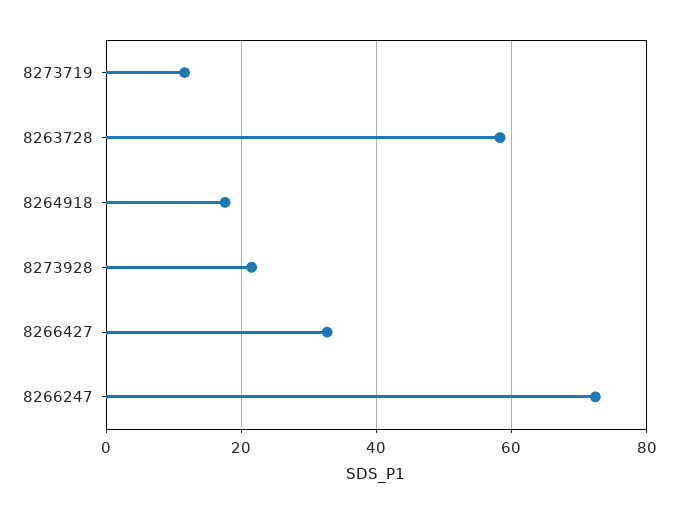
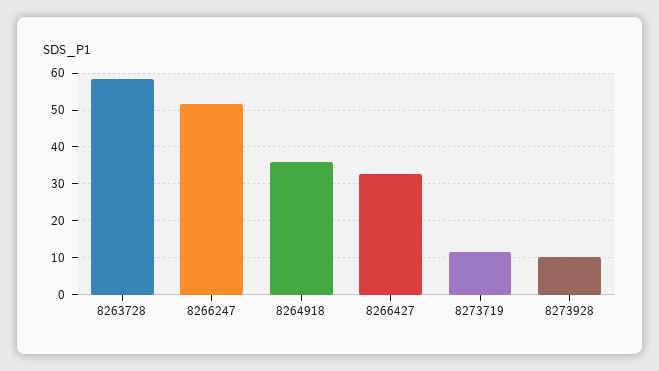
  {
    "8273719": 12,
    "8263728": 58,
-   "8264918": 18,
+   "8264918": 36,
-   "8273928": 22,
+   "8273928": 10,
    "8266427": 32,
-   "8266247": 72
+   "8266247": 52
  }

